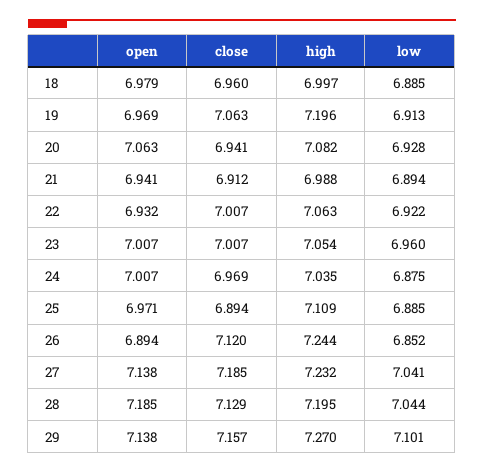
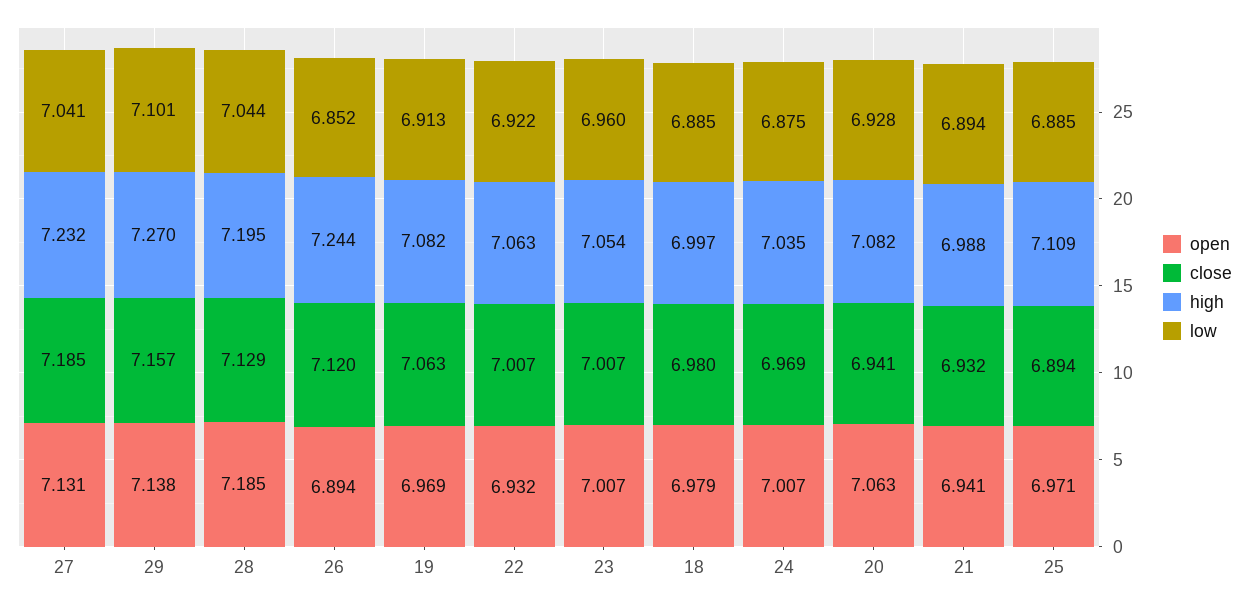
  {
    "open": {
      "18": 6.979,
      "19": 6.969,
      "20": 7.063,
      "21": 6.941,
      "22": 6.932,
      "23": 7.007,
      "24": 7.007,
      "25": 6.971,
      "26": 6.894,
-     "27": 7.138,
+     "27": 7.131,
      "28": 7.185,
      "29": 7.138
    },
    "close": {
-     "18": 6.96,
+     "18": 6.98,
      "19": 7.063,
      "20": 6.941,
-     "21": 6.912,
+     "21": 6.932,
      "22": 7.007,
      "23": 7.007,
      "24": 6.969,
      "25": 6.894,
      "26": 7.12,
      "27": 7.185,
      "28": 7.129,
      "29": 7.157
    },
    "high": {
      "18": 6.997,
-     "19": 7.196,
+     "19": 7.082,
      "20": 7.082,
      "21": 6.988,
      "22": 7.063,
      "23": 7.054,
      "24": 7.035,
      "25": 7.109,
      "26": 7.244,
      "27": 7.232,
      "28": 7.195,
      "29": 7.27
    },
    "low": {
      "18": 6.885,
      "19": 6.913,
      "20": 6.928,
      "21": 6.894,
      "22": 6.922,
      "23": 6.96,
      "24": 6.875,
      "25": 6.885,
      "26": 6.852,
      "27": 7.041,
      "28": 7.044,
      "29": 7.101
    }
  }

